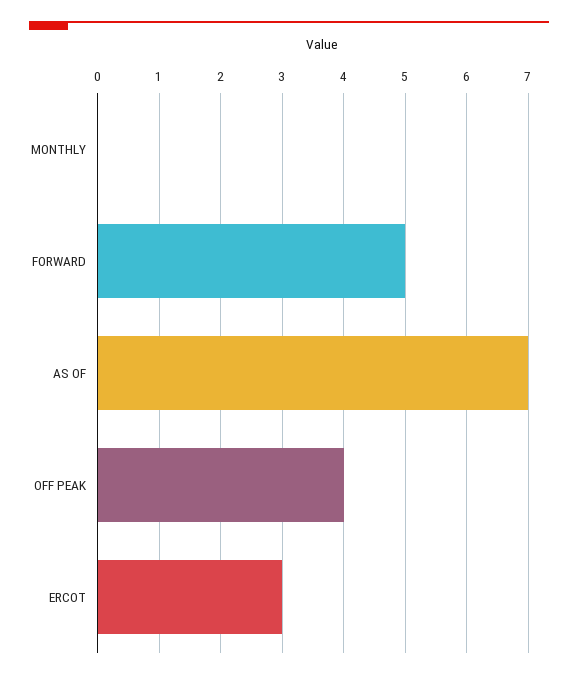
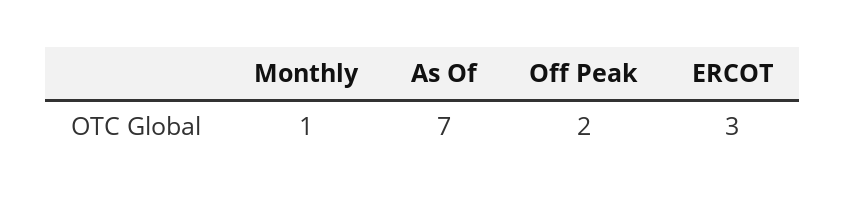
  {
-   "MONTHLY": 0,
+   "MONTHLY": 1,
-   "FORWARD": 5,
    "AS OF": 7,
-   "OFF PEAK": 4,
+   "OFF PEAK": 2,
    "ERCOT": 3
  }

